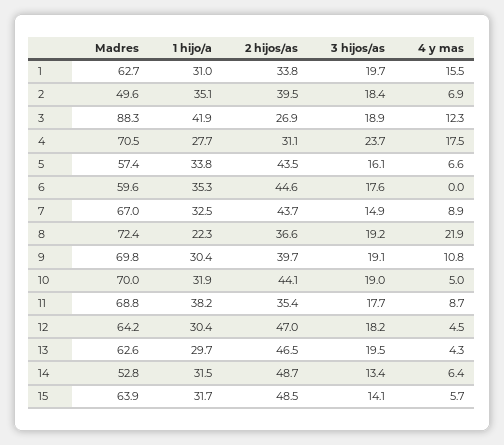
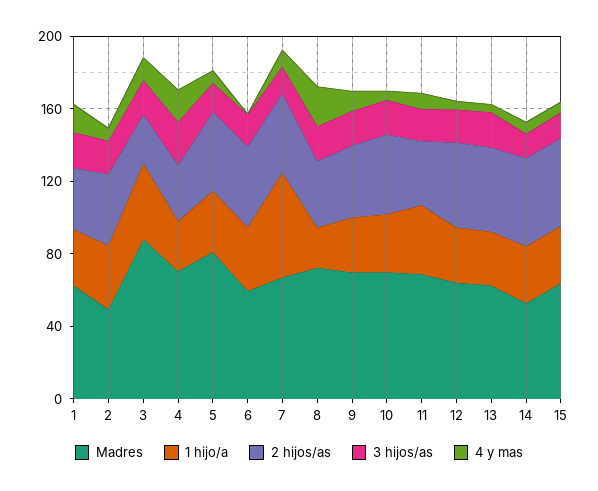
  {
    "Madres": {
      "1": 62.7,
      "2": 49.6,
      "3": 88.3,
      "4": 70.5,
-     "5": 57.4,
+     "5": 80,
      "6": 59.6,
      "7": 67,
      "8": 72.4,
      "9": 69.8,
      "10": 70,
      "11": 68.8,
      "12": 64.2,
      "13": 62.6,
      "14": 52.8,
      "15": 63.9
    },
    "1 hijo/a": {
      "1": 31,
      "2": 35.1,
      "3": 41.9,
      "4": 27.7,
      "5": 33.8,
      "6": 35.3,
-     "7": 32.5,
+     "7": 60,
      "8": 22.3,
      "9": 30.4,
      "10": 31.9,
      "11": 38.2,
      "12": 30.4,
      "13": 29.7,
      "14": 31.5,
      "15": 31.7
    },
    "2 hijos/as": {
      "1": 33.8,
      "2": 39.5,
      "3": 26.9,
      "4": 31.1,
      "5": 43.5,
      "6": 44.6,
      "7": 43.7,
      "8": 36.6,
      "9": 39.7,
      "10": 44.1,
      "11": 35.4,
      "12": 47,
      "13": 46.5,
      "14": 48.7,
      "15": 48.5
    },
    "3 hijos/as": {
      "1": 19.7,
      "2": 18.4,
      "3": 18.9,
      "4": 23.7,
      "5": 16.1,
      "6": 17.6,
      "7": 14.9,
      "8": 19.2,
      "9": 19.1,
      "10": 19,
      "11": 17.7,
      "12": 18.2,
      "13": 19.5,
      "14": 13.4,
      "15": 14.1
    },
    "4 y mas": {
      "1": 15.5,
      "2": 6.9,
      "3": 12.3,
      "4": 17.5,
      "5": 6.6,
      "6": 0,
      "7": 8.9,
      "8": 21.9,
      "9": 10.8,
      "10": 5,
      "11": 8.7,
      "12": 4.5,
      "13": 4.3,
      "14": 6.4,
      "15": 5.7
    }
  }

